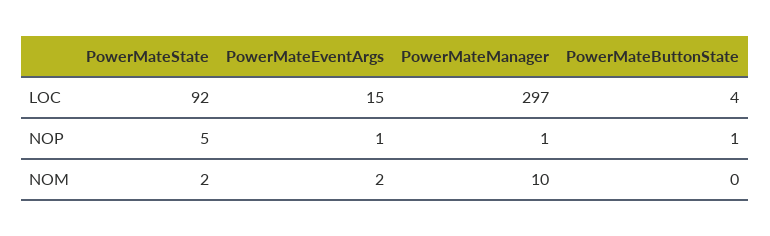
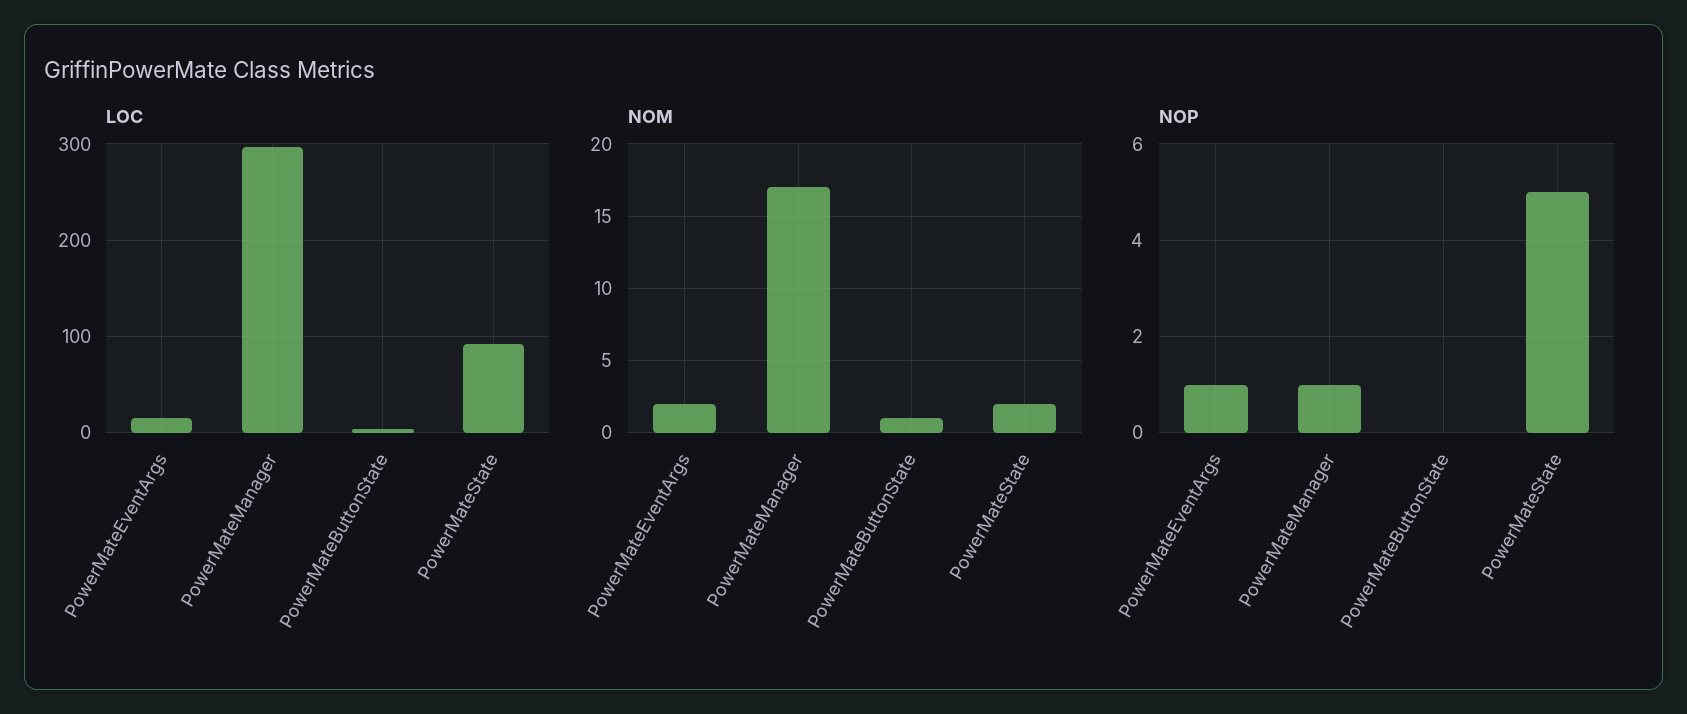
  {
    "LOC": {
      "PowerMateState": 92,
      "PowerMateEventArgs": 15,
      "PowerMateManager": 297,
      "PowerMateButtonState": 4
    },
    "NOP": {
      "PowerMateState": 5,
      "PowerMateEventArgs": 1,
      "PowerMateManager": 1,
-     "PowerMateButtonState": 1
+     "PowerMateButtonState": 0
    },
    "NOM": {
      "PowerMateState": 2,
      "PowerMateEventArgs": 2,
-     "PowerMateManager": 10,
+     "PowerMateManager": 17,
-     "PowerMateButtonState": 0
+     "PowerMateButtonState": 1
    }
  }

